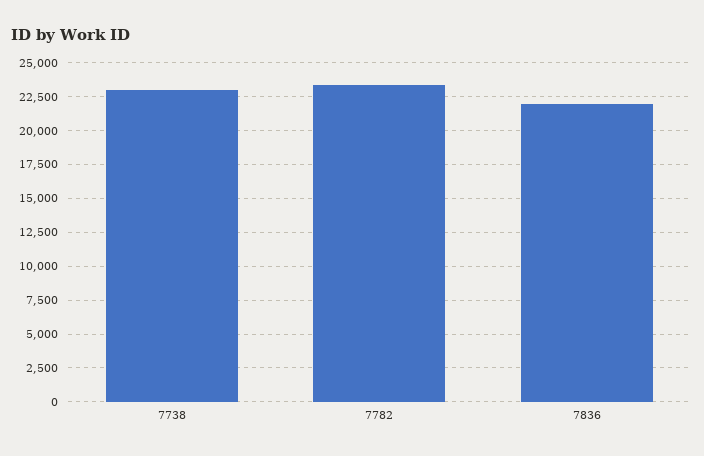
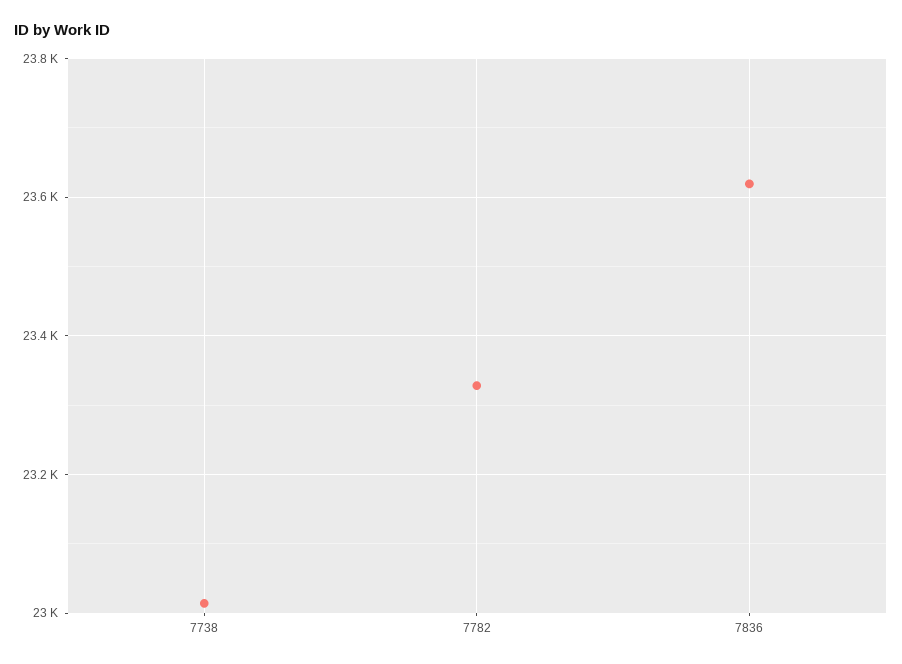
  {
    "7738": 23020,
    "7782": 23320,
-   "7836": 22000
+   "7836": 23620
  }

